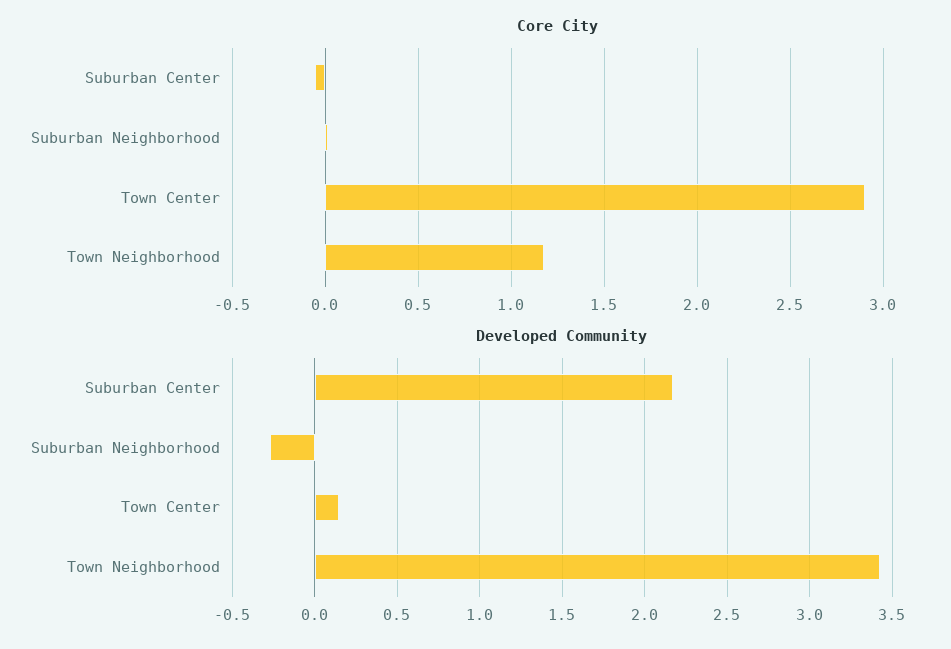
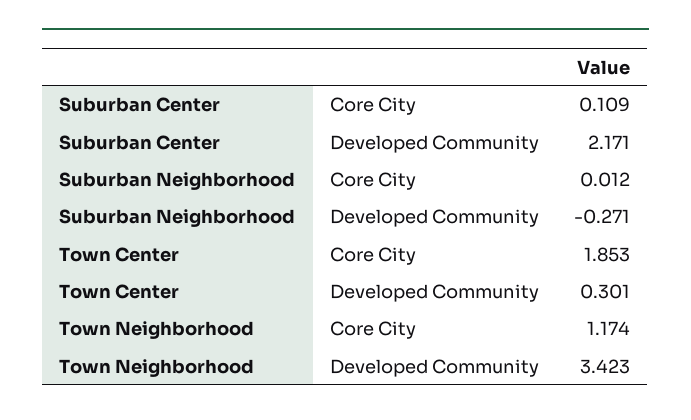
  {
    "Core City": {
-     "Suburban Center": -0.05,
+     "Suburban Center": 0.109,
      "Suburban Neighborhood": 0.012,
-     "Town Center": 2.9,
+     "Town Center": 1.853,
      "Town Neighborhood": 1.174
    },
    "Developed Community": {
      "Suburban Center": 2.171,
      "Suburban Neighborhood": -0.271,
-     "Town Center": 0.15,
+     "Town Center": 0.301,
      "Town Neighborhood": 3.423
    }
  }

